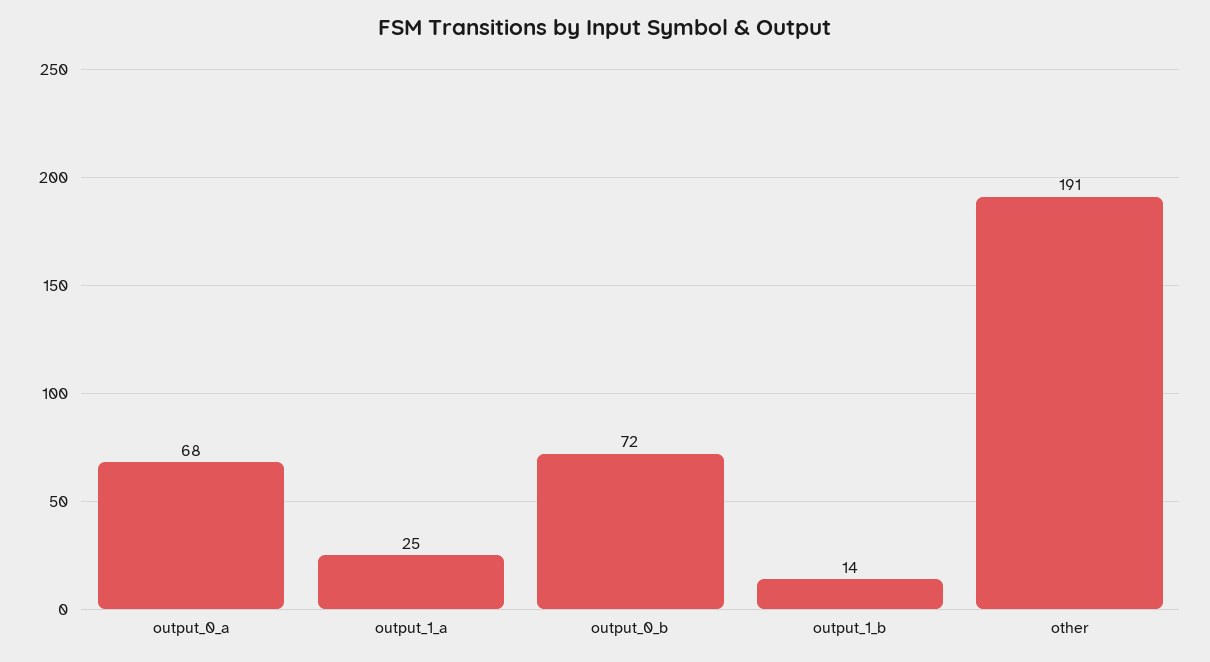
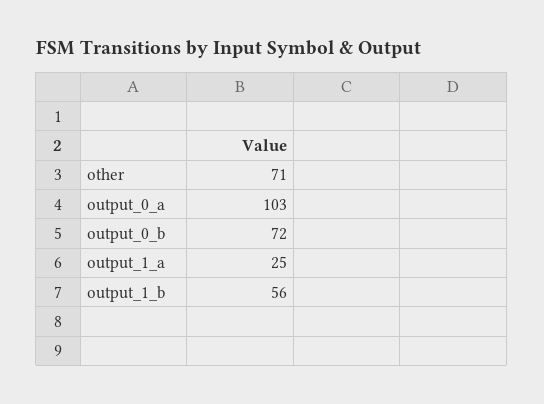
  {
-   "output_0_a": 68,
+   "output_0_a": 103,
    "output_1_a": 25,
    "output_0_b": 72,
-   "output_1_b": 14,
+   "output_1_b": 56,
-   "other": 191
+   "other": 71
  }

